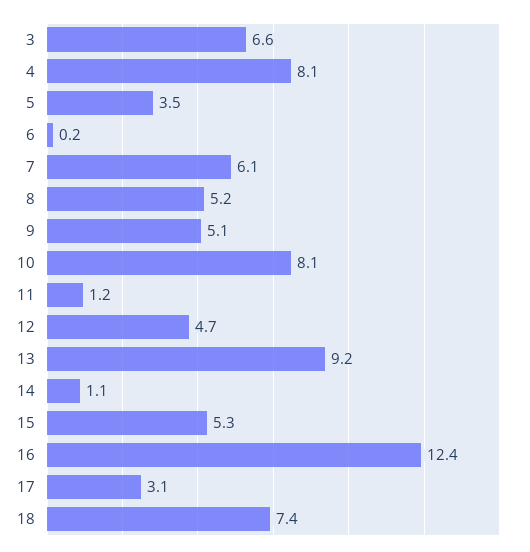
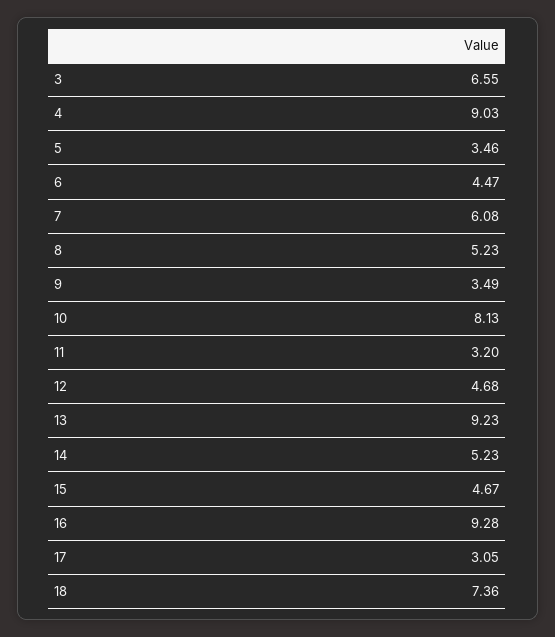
  {
    "3": 6.55,
-   "4": 8.1,
+   "4": 9.03,
    "5": 3.46,
-   "6": 0.2,
+   "6": 4.47,
    "7": 6.08,
    "8": 5.23,
-   "9": 5.1,
+   "9": 3.49,
    "10": 8.13,
-   "11": 1.2,
+   "11": 3.2,
    "12": 4.68,
    "13": 9.23,
-   "14": 1.1,
+   "14": 5.23,
-   "15": 5.3,
+   "15": 4.67,
-   "16": 12.4,
+   "16": 9.28,
    "17": 3.05,
    "18": 7.36
  }

